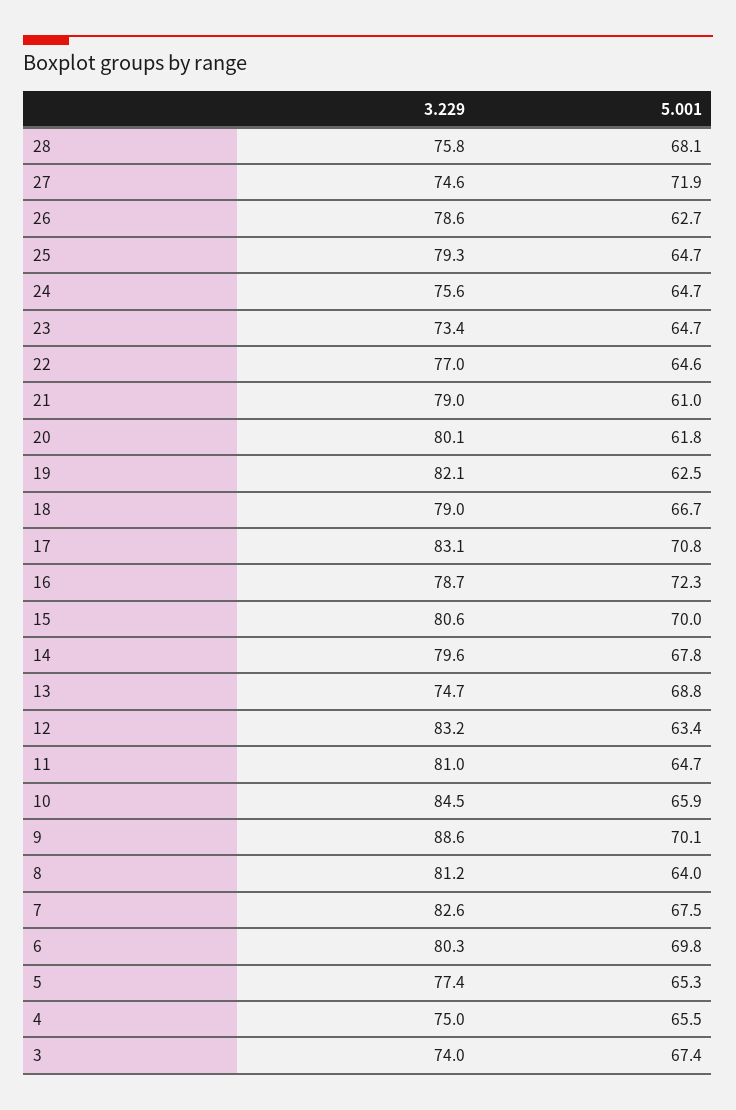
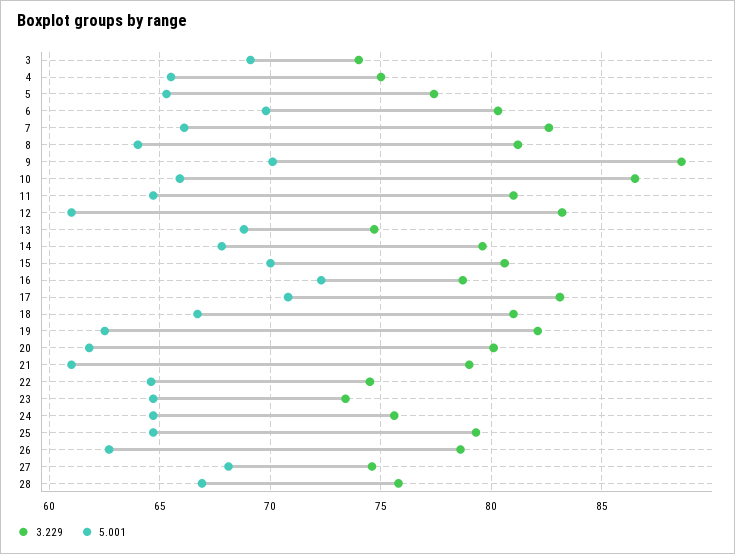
  {
    "3.229": {
      "28": 75.8,
      "27": 74.6,
      "26": 78.6,
      "25": 79.3,
      "24": 75.6,
      "23": 73.4,
-     "22": 77,
+     "22": 74.5,
      "21": 79,
      "20": 80.1,
      "19": 82.1,
-     "18": 79,
+     "18": 81,
      "17": 83.1,
      "16": 78.7,
      "15": 80.6,
      "14": 79.6,
      "13": 74.7,
      "12": 83.2,
      "11": 81,
-     "10": 84.5,
+     "10": 86.5,
      "9": 88.6,
      "8": 81.2,
      "7": 82.6,
      "6": 80.3,
      "5": 77.4,
      "4": 75,
      "3": 74
    },
    "5.001": {
-     "28": 68.1,
+     "28": 67,
-     "27": 71.9,
+     "27": 68,
      "26": 62.7,
      "25": 64.7,
      "24": 64.7,
      "23": 64.7,
      "22": 64.6,
      "21": 61,
      "20": 61.8,
      "19": 62.5,
      "18": 66.7,
      "17": 70.8,
      "16": 72.3,
      "15": 70,
      "14": 67.8,
      "13": 68.8,
-     "12": 63.4,
+     "12": 61,
      "11": 64.7,
      "10": 65.9,
      "9": 70.1,
      "8": 64,
-     "7": 67.5,
+     "7": 66,
      "6": 69.8,
      "5": 65.3,
      "4": 65.5,
-     "3": 67.4
+     "3": 69
    }
  }

